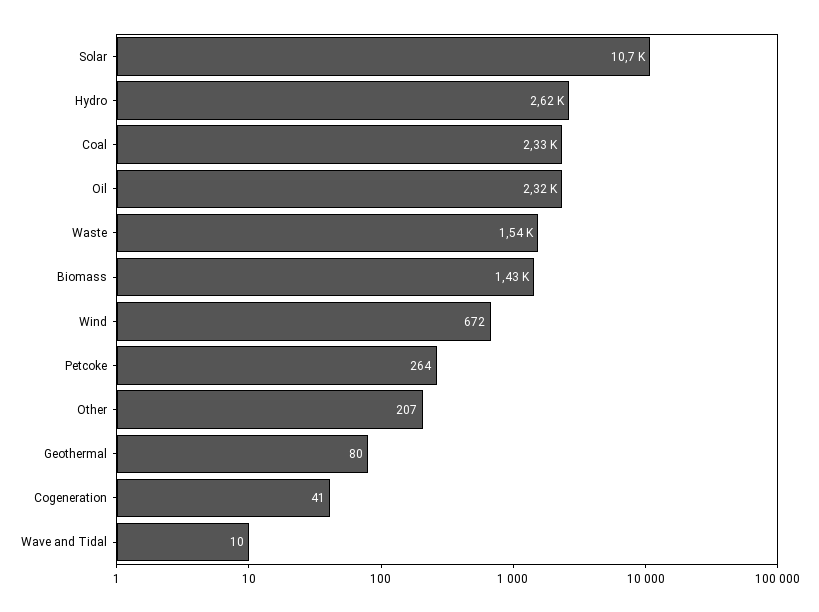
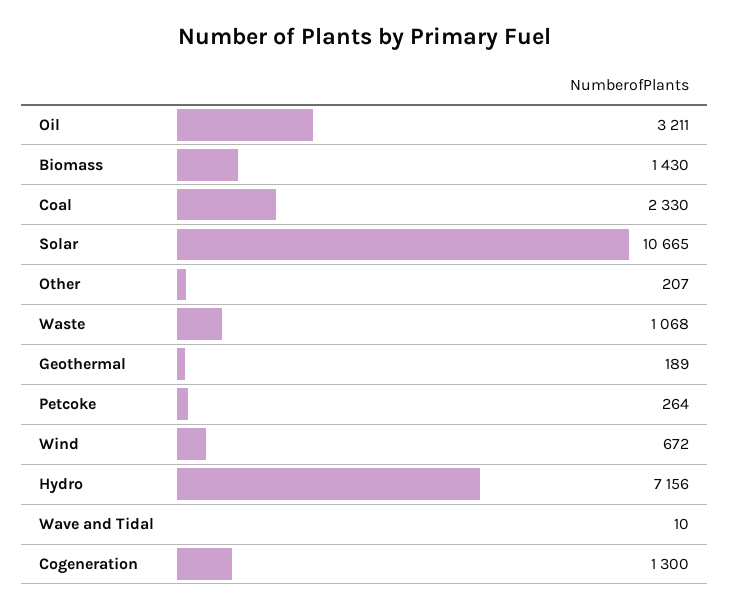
  {
    "Solar": 10665,
-   "Hydro": 2620,
+   "Hydro": 7156,
    "Coal": 2330,
-   "Oil": 2320,
+   "Oil": 3211,
-   "Waste": 1540,
+   "Waste": 1068,
    "Biomass": 1430,
    "Wind": 672,
    "Petcoke": 264,
    "Other": 207,
-   "Geothermal": 80,
+   "Geothermal": 189,
-   "Cogeneration": 41,
+   "Cogeneration": 1300,
    "Wave and Tidal": 10
  }

